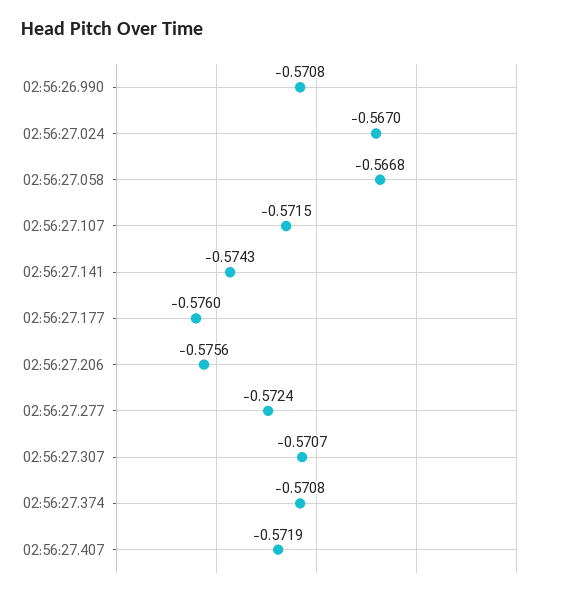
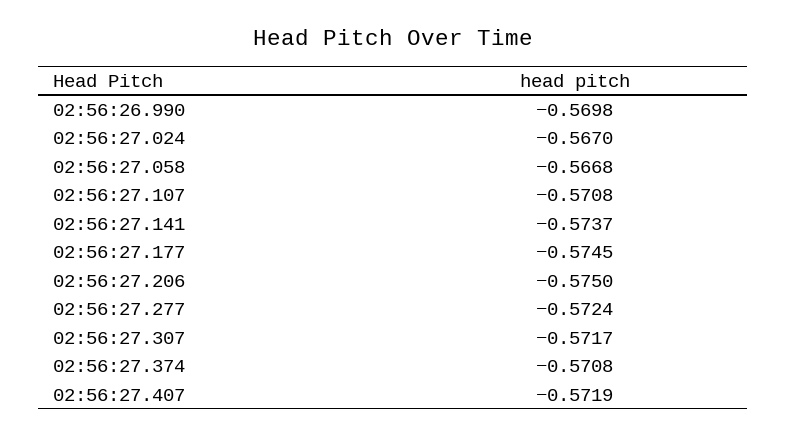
  {
-   "02:56:26.990": -0.5708,
+   "02:56:26.990": -0.5698,
    "02:56:27.024": -0.567,
    "02:56:27.058": -0.5668,
-   "02:56:27.107": -0.5715,
+   "02:56:27.107": -0.5708,
-   "02:56:27.141": -0.5743,
+   "02:56:27.141": -0.5737,
-   "02:56:27.177": -0.576,
+   "02:56:27.177": -0.5745,
-   "02:56:27.206": -0.5756,
+   "02:56:27.206": -0.575,
    "02:56:27.277": -0.5724,
-   "02:56:27.307": -0.5707,
+   "02:56:27.307": -0.5717,
    "02:56:27.374": -0.5708,
    "02:56:27.407": -0.5719
  }

